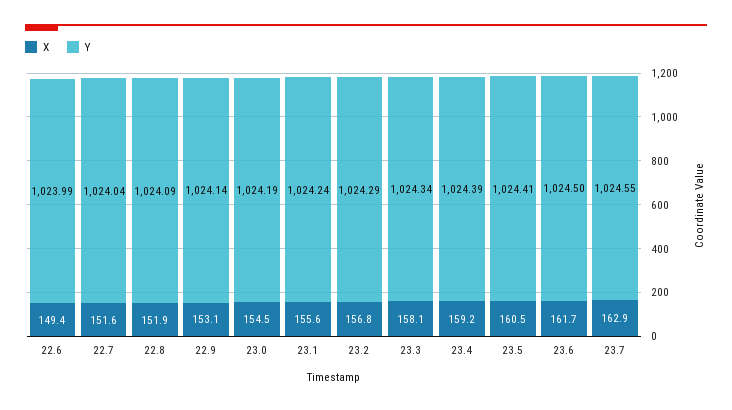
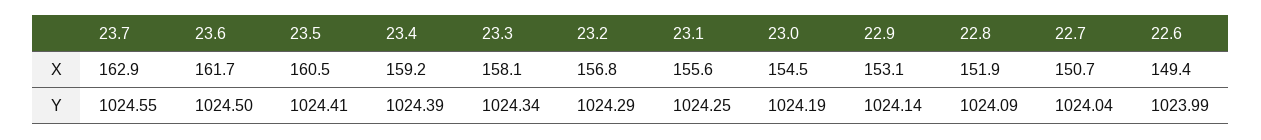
  {
    "X": {
      "22.6": 149.4,
-     "22.7": 151.6,
+     "22.7": 150.7,
      "22.8": 151.9,
      "22.9": 153.1,
      "23.0": 154.5,
      "23.1": 155.6,
      "23.2": 156.8,
      "23.3": 158.1,
      "23.4": 159.2,
      "23.5": 160.5,
      "23.6": 161.7,
      "23.7": 162.9
    },
    "Y": {
      "22.6": 1023.99,
      "22.7": 1024.04,
      "22.8": 1024.09,
      "22.9": 1024.14,
      "23.0": 1024.19,
-     "23.1": 1024.24,
+     "23.1": 1024.25,
      "23.2": 1024.29,
      "23.3": 1024.34,
      "23.4": 1024.39,
      "23.5": 1024.41,
      "23.6": 1024.5,
      "23.7": 1024.55
    }
  }

